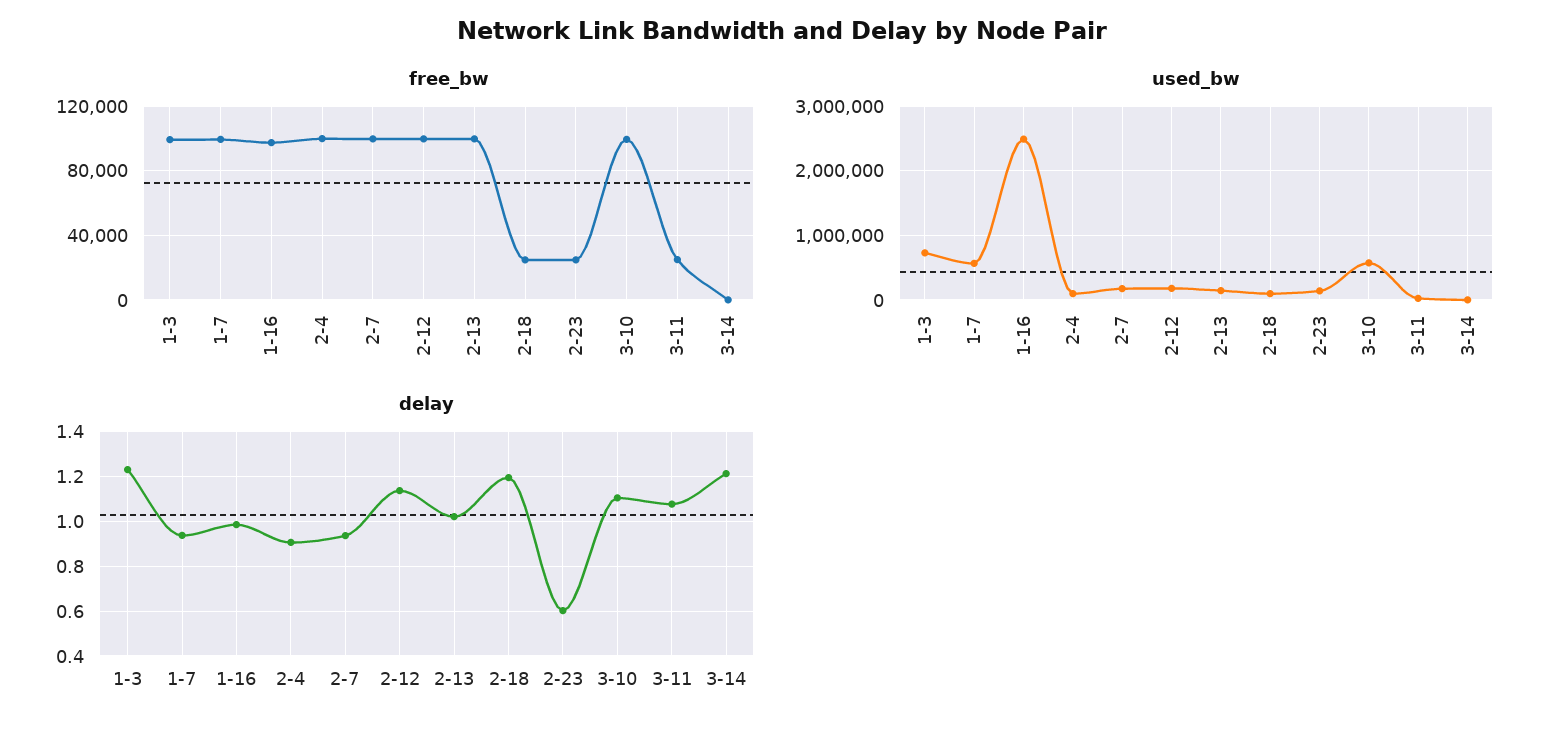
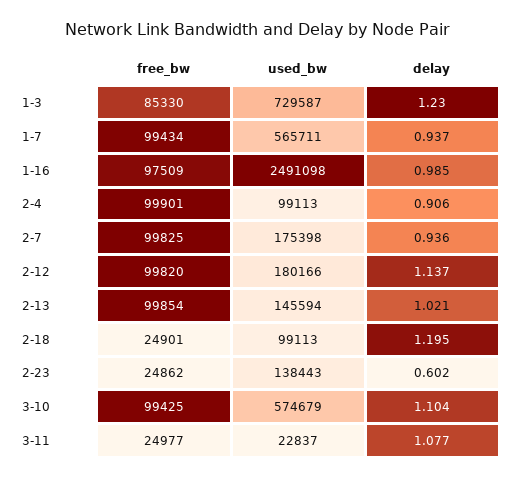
  {
    "free_bw": {
-     "1-3": 100000,
+     "1-3": 85330,
      "1-7": 99434,
      "1-16": 97509,
      "2-4": 99901,
      "2-7": 99825,
      "2-12": 99820,
      "2-13": 99854,
      "2-18": 24901,
      "2-23": 24862,
      "3-10": 99425,
-     "3-11": 24977,
+     "3-11": 24977
-     "3-14": 0
    },
    "used_bw": {
      "1-3": 729587,
      "1-7": 565711,
      "1-16": 2491098,
      "2-4": 99113,
      "2-7": 175398,
      "2-12": 180166,
      "2-13": 145594,
      "2-18": 99113,
      "2-23": 138443,
      "3-10": 574679,
-     "3-11": 22837,
+     "3-11": 22837
-     "3-14": 0
    },
    "delay": {
      "1-3": 1.23,
      "1-7": 0.937,
      "1-16": 0.985,
      "2-4": 0.906,
      "2-7": 0.936,
      "2-12": 1.137,
      "2-13": 1.021,
      "2-18": 1.195,
      "2-23": 0.602,
      "3-10": 1.104,
-     "3-11": 1.077,
+     "3-11": 1.077
-     "3-14": 1.2
    }
  }

